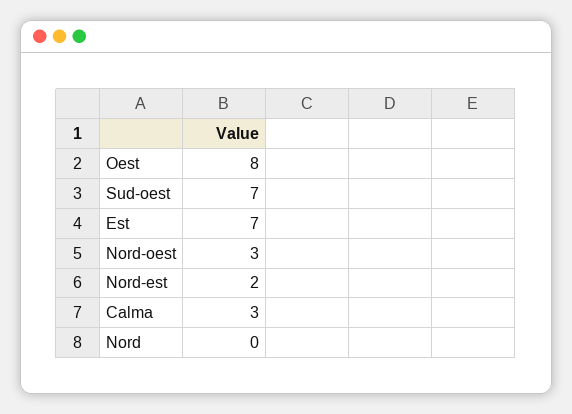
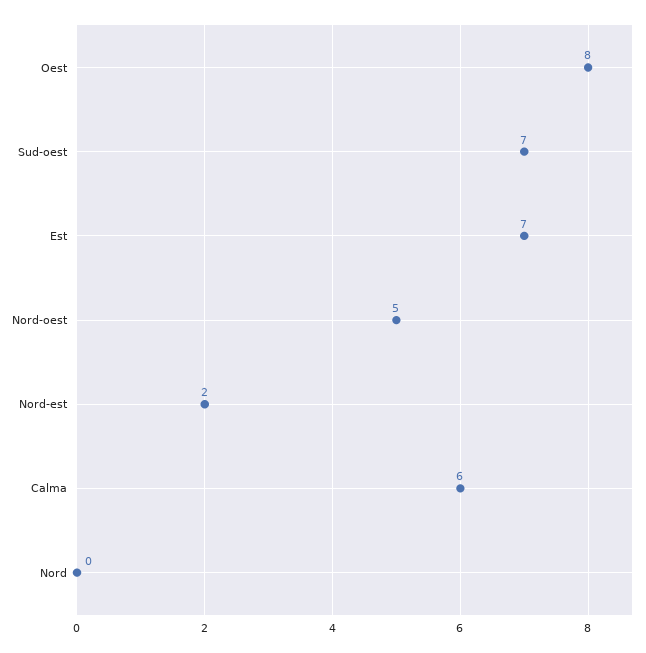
  {
    "Oest": 8,
    "Sud-oest": 7,
    "Est": 7,
-   "Nord-oest": 3,
+   "Nord-oest": 5,
    "Nord-est": 2,
-   "Calma": 3,
+   "Calma": 6,
    "Nord": 0
  }

